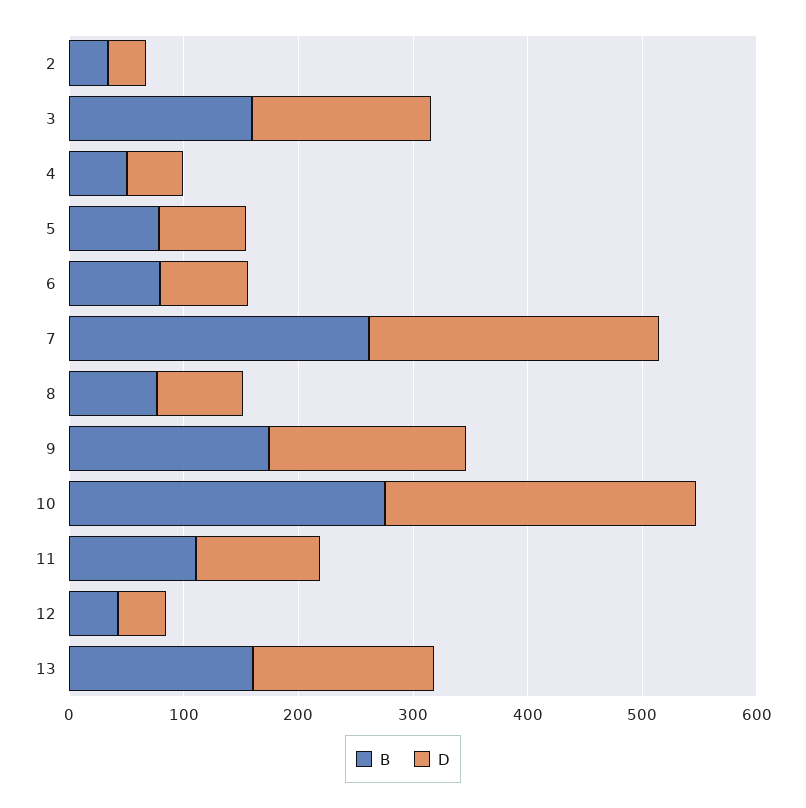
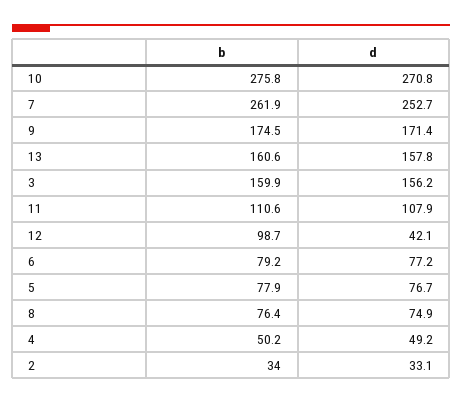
  {
    "B": {
      "2": 34,
      "3": 159.9,
      "4": 50.2,
      "5": 77.9,
      "6": 79.2,
      "7": 261.9,
      "8": 76.4,
      "9": 174.5,
      "10": 275.8,
      "11": 110.6,
-     "12": 40,
+     "12": 98.7,
      "13": 160.6
    },
    "D": {
      "2": 33.1,
      "3": 156.2,
      "4": 49.2,
      "5": 76.7,
      "6": 77.2,
      "7": 252.7,
      "8": 74.9,
      "9": 171.4,
      "10": 270.8,
      "11": 107.9,
      "12": 42.1,
      "13": 157.8
    }
  }

